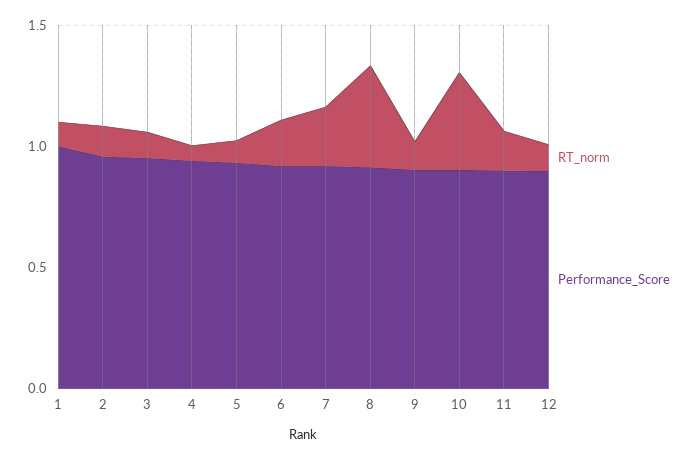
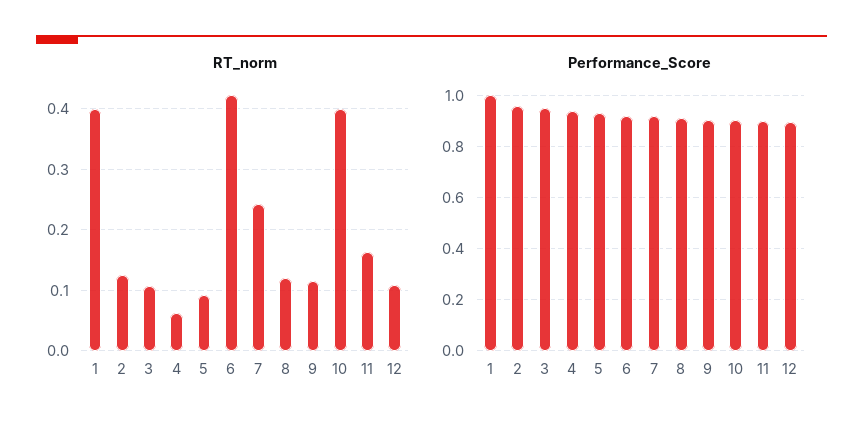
  {
    "RT_norm": {
-     "1": 0.1,
+     "1": 0.4,
      "2": 0.13,
      "3": 0.11,
      "4": 0.06,
      "5": 0.09,
-     "6": 0.2,
+     "6": 0.42,
      "7": 0.24,
-     "8": 0.4,
+     "8": 0.12,
      "9": 0.12,
      "10": 0.4,
      "11": 0.16,
      "12": 0.11
    },
    "Performance_Score": {
      "1": 1,
      "2": 0.95,
      "3": 0.95,
      "4": 0.95,
      "5": 0.925,
      "6": 0.925,
      "7": 0.925,
      "8": 0.925,
      "9": 0.9,
      "10": 0.9,
      "11": 0.9,
      "12": 0.9
    }
  }

